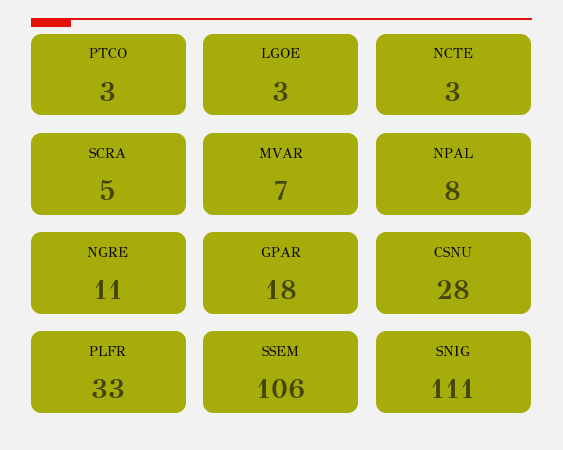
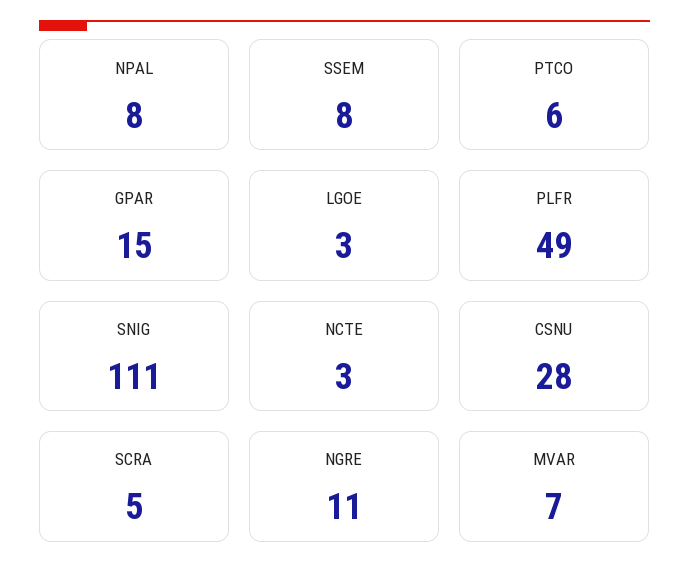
  {
-   "PTCO": 3,
+   "PTCO": 6,
    "LGOE": 3,
    "NCTE": 3,
    "SCRA": 5,
    "MVAR": 7,
    "NPAL": 8,
    "NGRE": 11,
-   "GPAR": 18,
+   "GPAR": 15,
    "CSNU": 28,
-   "PLFR": 33,
+   "PLFR": 49,
-   "SSEM": 106,
+   "SSEM": 8,
    "SNIG": 111
  }

